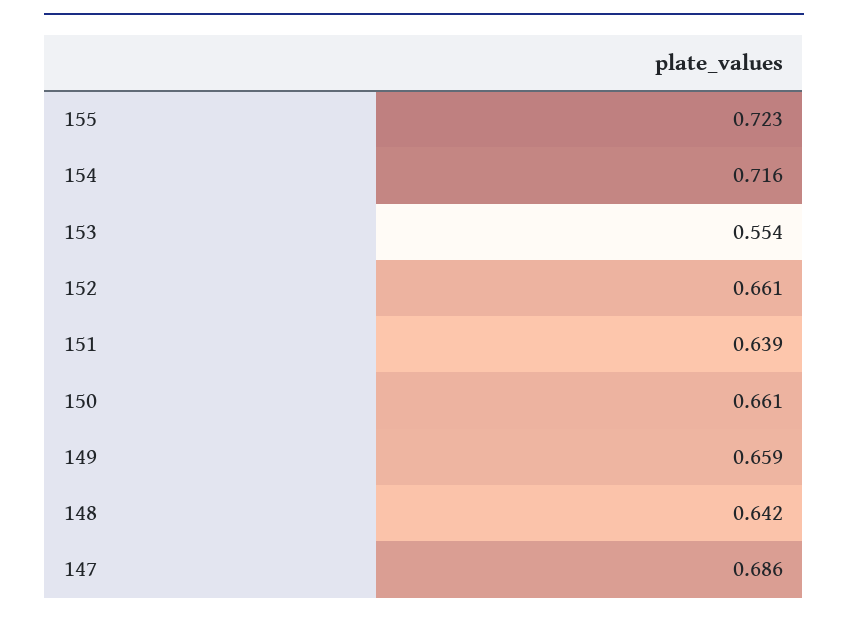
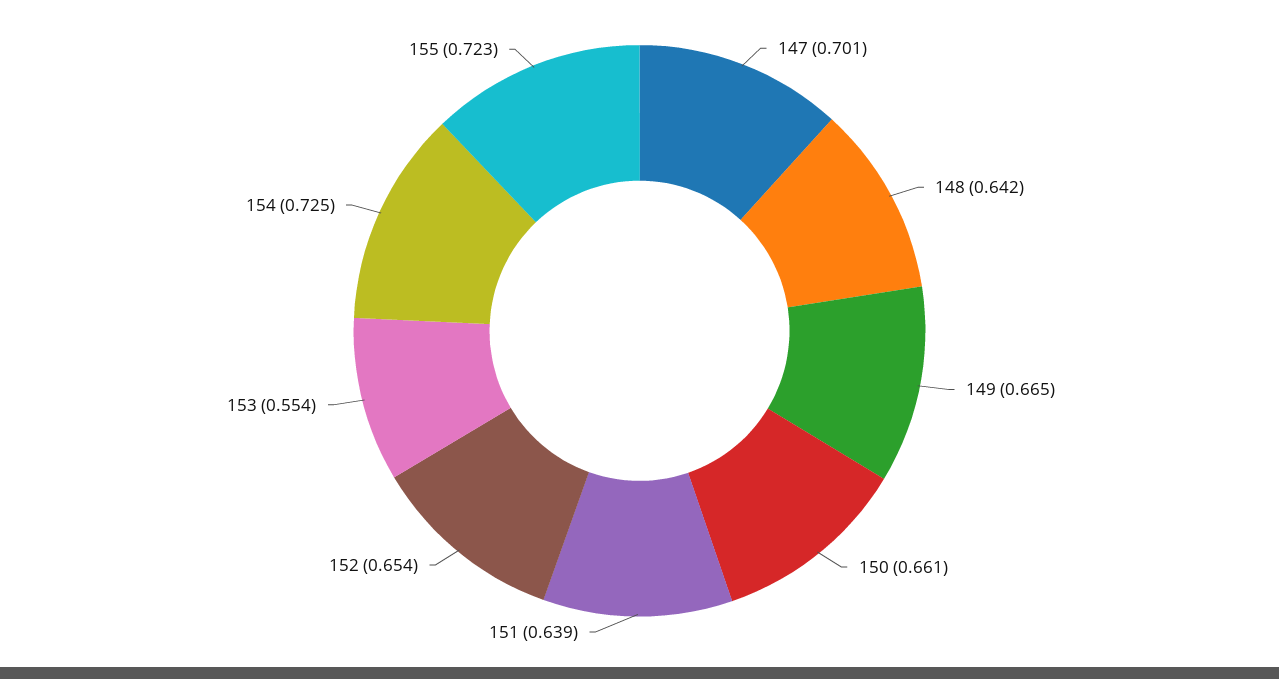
  {
    "155": 0.723,
-   "154": 0.716,
+   "154": 0.725,
    "153": 0.554,
-   "152": 0.661,
+   "152": 0.654,
    "151": 0.639,
    "150": 0.661,
-   "149": 0.659,
+   "149": 0.665,
    "148": 0.642,
-   "147": 0.686
+   "147": 0.701
  }

